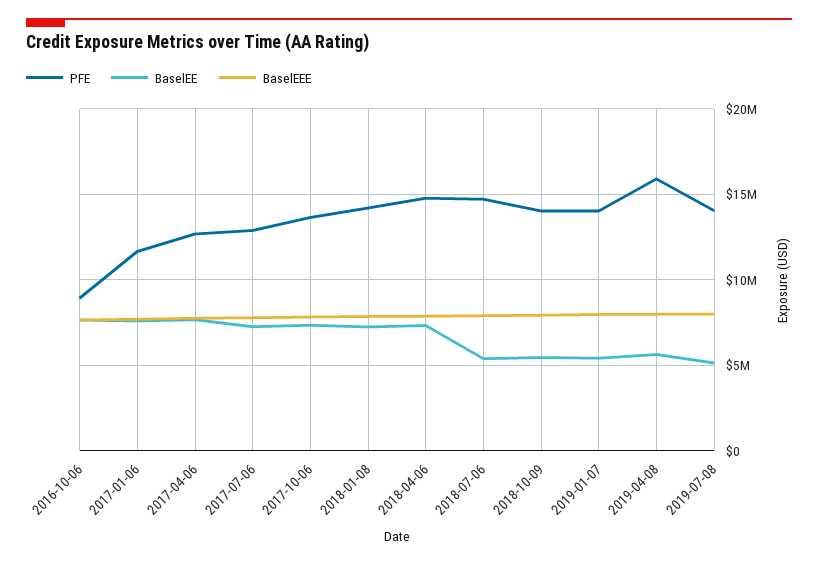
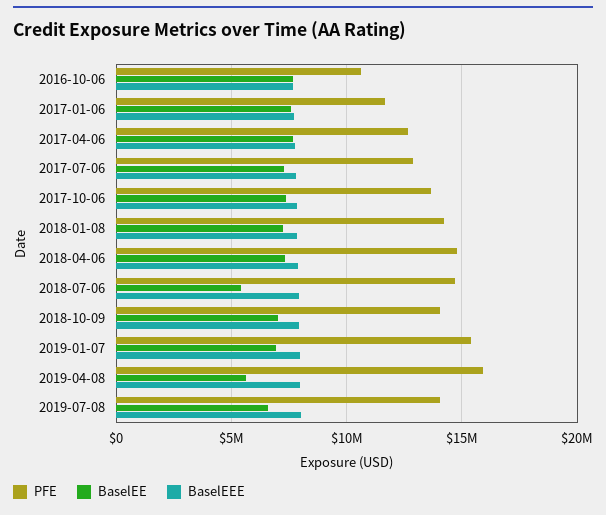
  {
    "PFE": {
-     "2016-10-06": 9000000,
+     "2016-10-06": 10500000,
      "2017-01-06": 11500000,
      "2017-04-06": 12500000,
      "2017-07-06": 13000000,
      "2017-10-06": 13500000,
      "2018-01-08": 14000000,
      "2018-04-06": 15000000,
      "2018-07-06": 14500000,
      "2018-10-09": 14000000,
-     "2019-01-07": 14000000,
+     "2019-01-07": 15500000,
      "2019-04-08": 16000000,
      "2019-07-08": 14000000
    },
    "BaselEE": {
      "2016-10-06": 7500000,
      "2017-01-06": 7500000,
      "2017-04-06": 7500000,
      "2017-07-06": 7500000,
      "2017-10-06": 7500000,
      "2018-01-08": 7500000,
      "2018-04-06": 7500000,
      "2018-07-06": 5500000,
-     "2018-10-09": 5500000,
+     "2018-10-09": 7000000,
-     "2019-01-07": 5500000,
+     "2019-01-07": 7000000,
      "2019-04-08": 5500000,
-     "2019-07-08": 5000000
+     "2019-07-08": 6500000
    },
    "BaselEEE": {
      "2016-10-06": 7500000,
      "2017-01-06": 7500000,
      "2017-04-06": 8000000,
      "2017-07-06": 8000000,
      "2017-10-06": 8000000,
      "2018-01-08": 8000000,
      "2018-04-06": 8000000,
      "2018-07-06": 8000000,
      "2018-10-09": 8000000,
      "2019-01-07": 8000000,
      "2019-04-08": 8000000,
      "2019-07-08": 8000000
    }
  }

